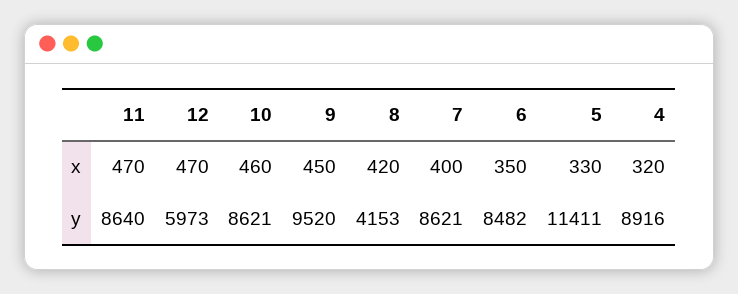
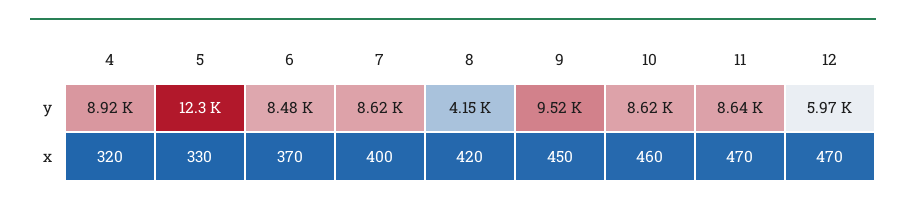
  {
    "11": {
      "x": 470,
      "y": 8640
    },
    "12": {
      "x": 470,
      "y": 5973
    },
    "10": {
      "x": 460,
      "y": 8621
    },
    "9": {
      "x": 450,
      "y": 9520
    },
    "8": {
      "x": 420,
      "y": 4153
    },
    "7": {
      "x": 400,
      "y": 8621
    },
    "6": {
-     "x": 350,
+     "x": 370,
      "y": 8482
    },
    "5": {
      "x": 330,
-     "y": 11411
+     "y": 12300
    },
    "4": {
      "x": 320,
      "y": 8916
    }
  }

